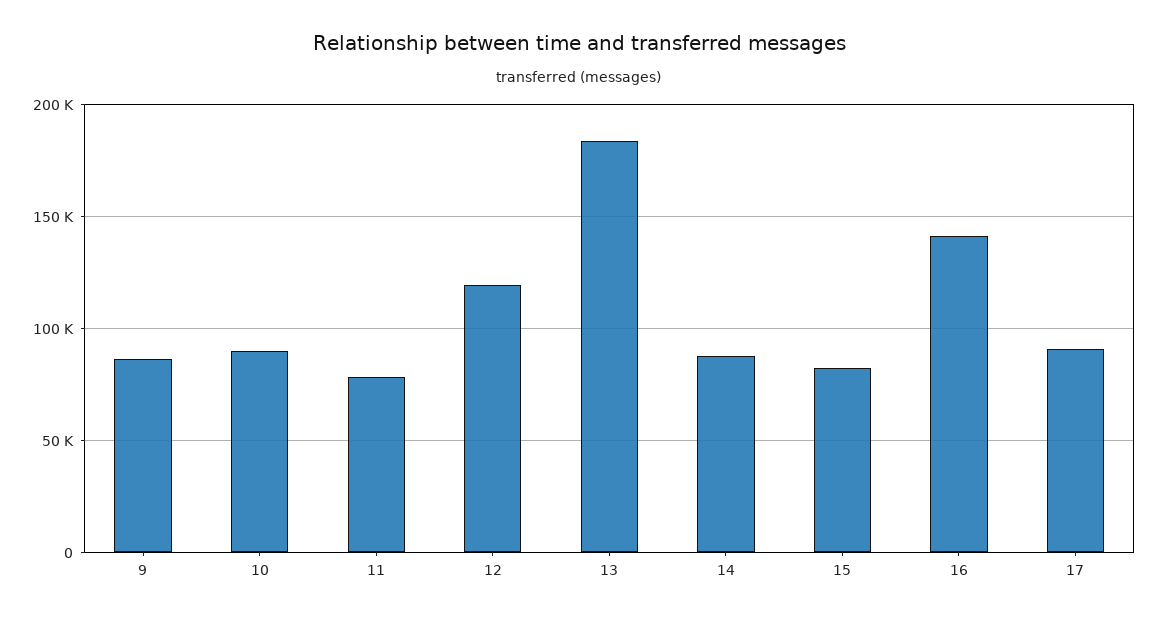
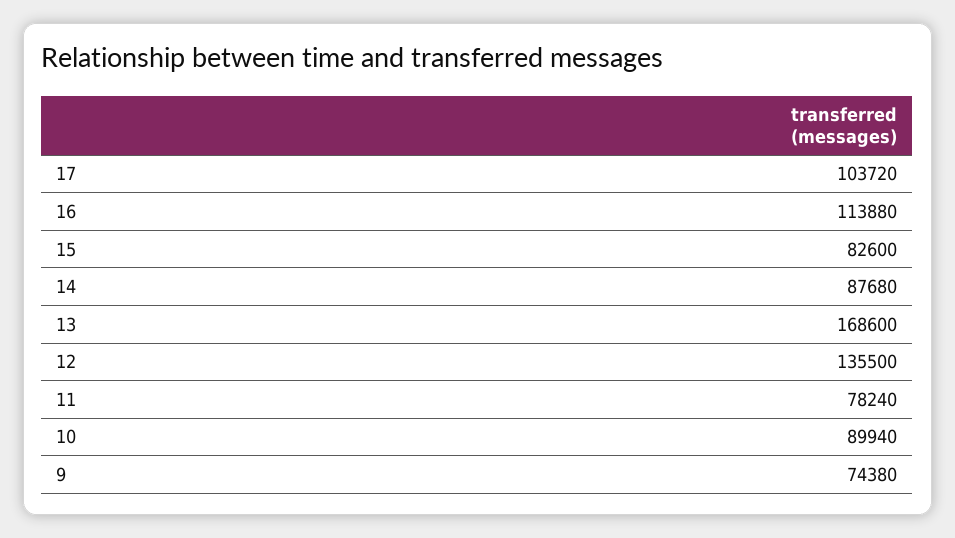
  {
-   "9": 85000,
+   "9": 74380,
    "10": 89940,
    "11": 78240,
-   "12": 120000,
+   "12": 135500,
-   "13": 185000,
+   "13": 168600,
    "14": 87680,
    "15": 82600,
-   "16": 140000,
+   "16": 113880,
-   "17": 90000
+   "17": 103720
  }

